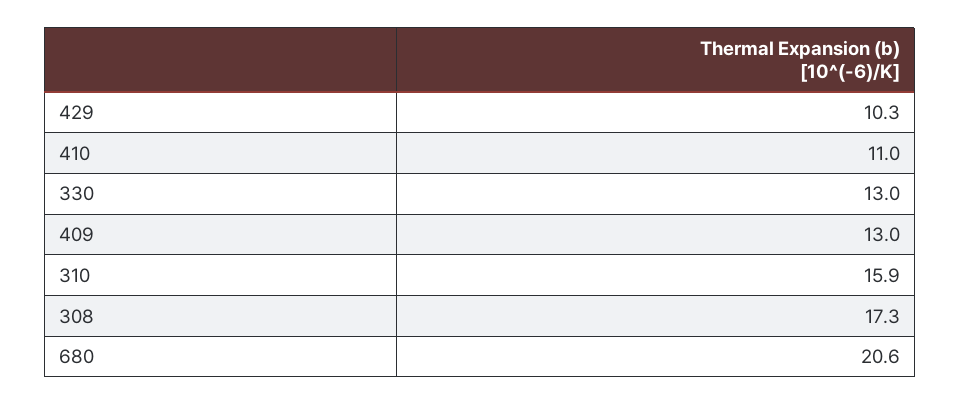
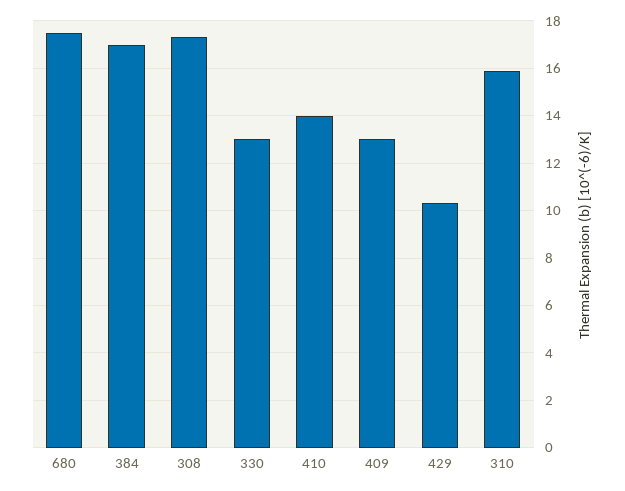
  {
    "429": 10.3,
-   "410": 11,
+   "410": 14,
    "330": 13,
    "409": 13,
    "310": 15.9,
    "308": 17.3,
-   "680": 20.6
+   "680": 17.5,
+   "384": 17
  }

